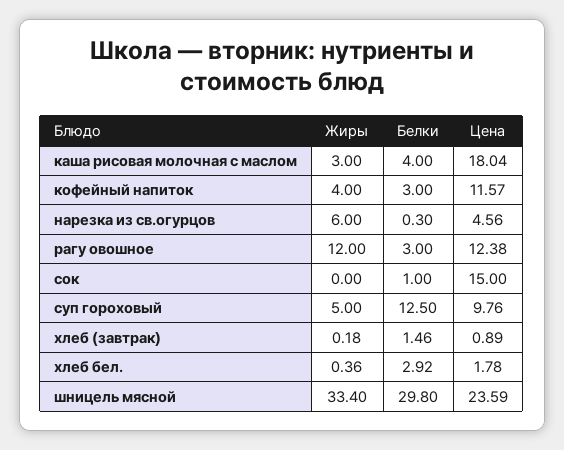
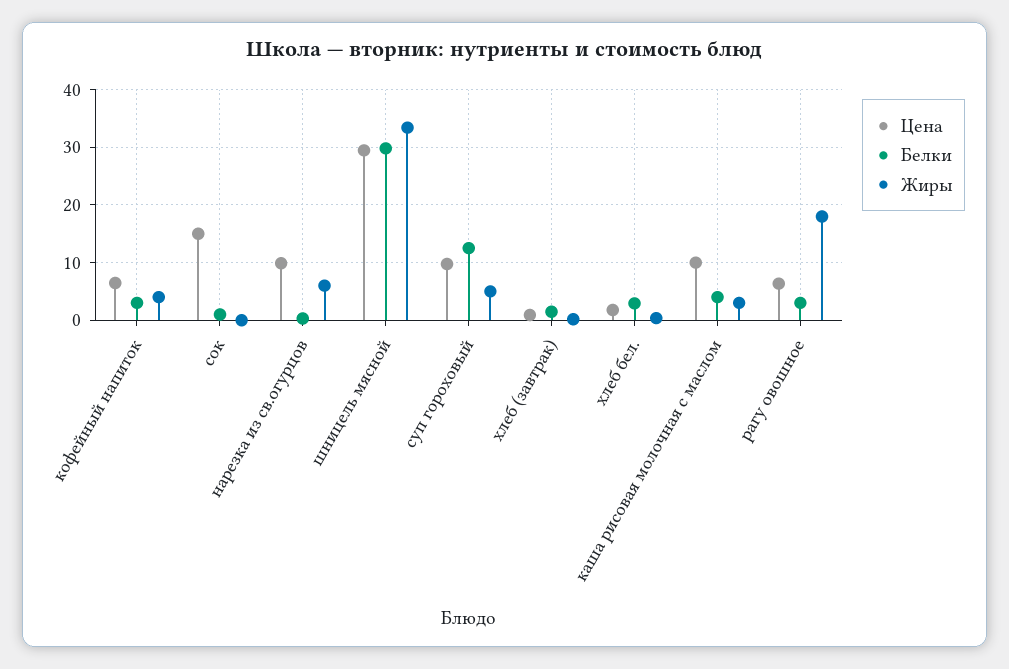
  {
    "Жиры": {
      "каша рисовая молочная с маслом": 3,
      "кофейный напиток": 4,
      "нарезка из св.огурцов": 6,
-     "рагу овошное": 12,
+     "рагу овошное": 18,
      "сок": 0,
      "суп гороховый": 5,
      "хлеб (завтрак)": 0.18,
      "хлеб бел.": 0.36,
      "шницель мясной": 33.4
    },
    "Белки": {
      "каша рисовая молочная с маслом": 4,
      "кофейный напиток": 3,
      "нарезка из св.огурцов": 0.3,
      "рагу овошное": 3,
      "сок": 1,
      "суп гороховый": 12.5,
      "хлеб (завтрак)": 1.46,
      "хлеб бел.": 2.92,
      "шницель мясной": 29.8
    },
    "Цена": {
-     "каша рисовая молочная с маслом": 18.04,
+     "каша рисовая молочная с маслом": 10,
-     "кофейный напиток": 11.57,
+     "кофейный напиток": 6,
-     "нарезка из св.огурцов": 4.56,
+     "нарезка из св.огурцов": 10,
-     "рагу овошное": 12.38,
+     "рагу овошное": 6,
      "сок": 15,
      "суп гороховый": 9.76,
      "хлеб (завтрак)": 0.89,
      "хлеб бел.": 1.78,
-     "шницель мясной": 23.59
+     "шницель мясной": 30
    }
  }

